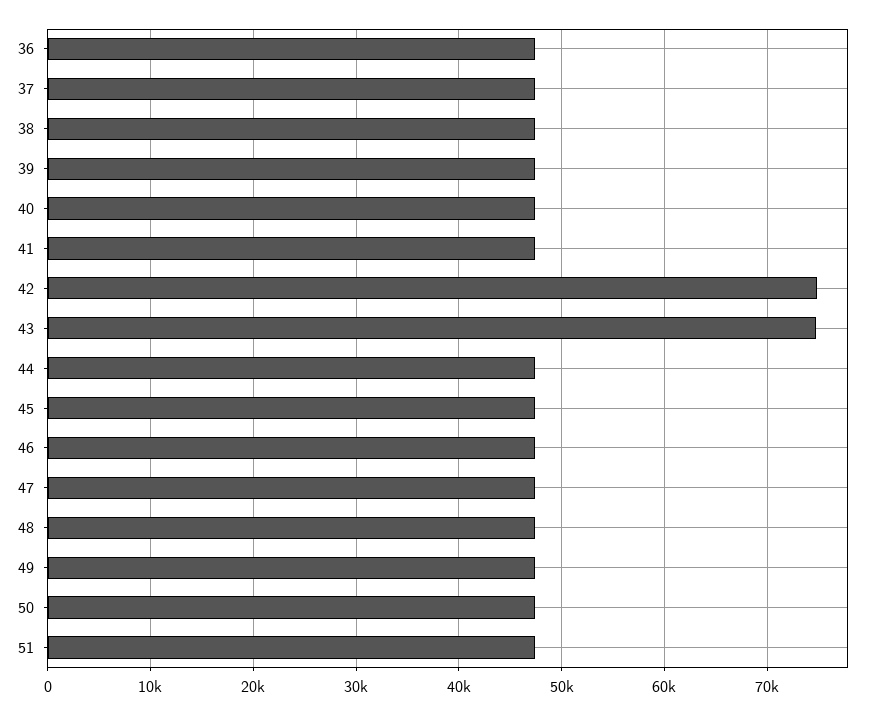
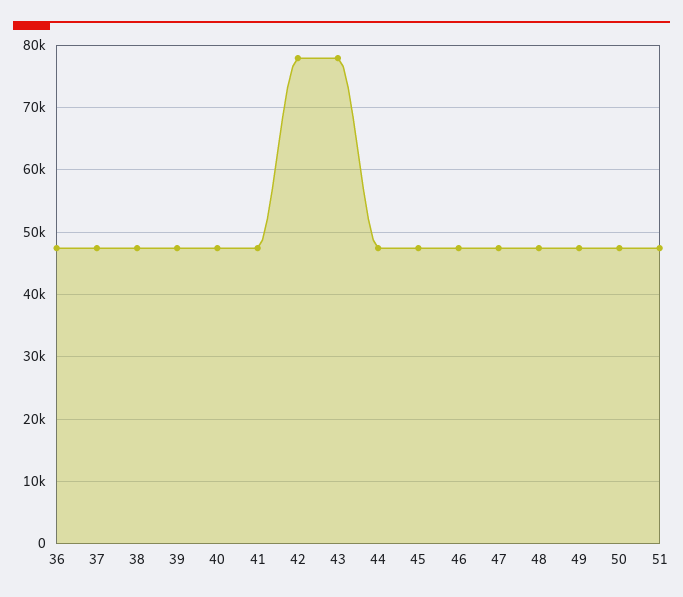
  {
    "36": 47000,
    "37": 47000,
    "38": 47000,
    "39": 47000,
    "40": 47000,
    "41": 47000,
-   "42": 75000,
+   "42": 78000,
-   "43": 75000,
+   "43": 78000,
    "44": 47000,
    "45": 47000,
    "46": 47000,
    "47": 47000,
    "48": 47000,
    "49": 47000,
    "50": 47000,
    "51": 47000
  }

